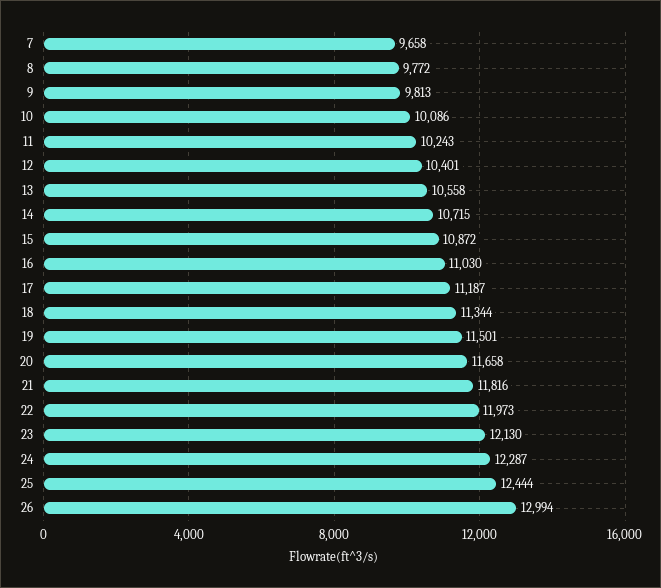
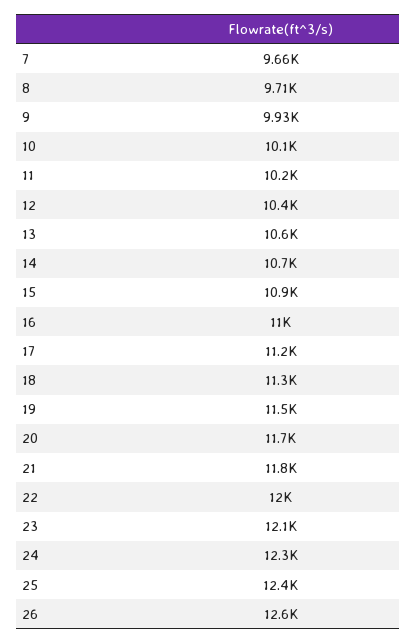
  {
    "7": 9658,
-   "8": 9772,
+   "8": 9710,
-   "9": 9813,
+   "9": 9930,
    "10": 10086,
    "11": 10243,
    "12": 10401,
    "13": 10558,
    "14": 10715,
    "15": 10872,
    "16": 11030,
    "17": 11187,
    "18": 11344,
    "19": 11501,
    "20": 11658,
    "21": 11816,
    "22": 11973,
    "23": 12130,
    "24": 12287,
    "25": 12444,
-   "26": 12994
+   "26": 12600
  }

